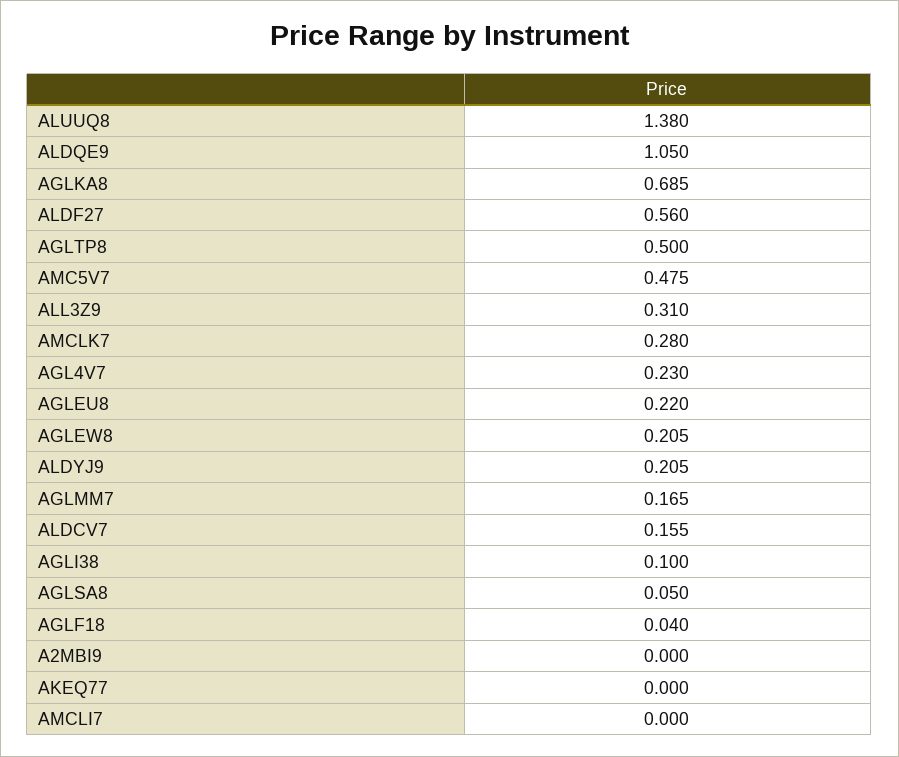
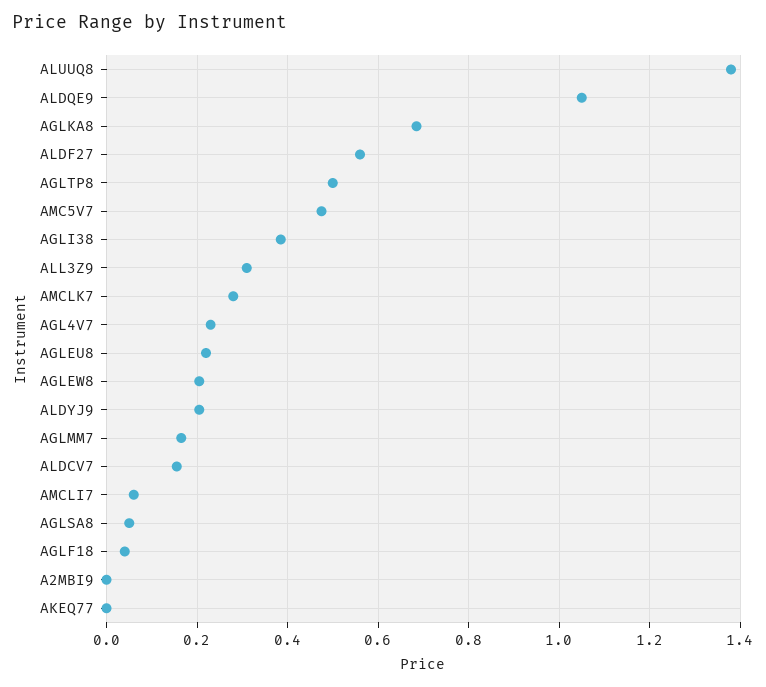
  {
    "ALUUQ8": 1.38,
    "ALDQE9": 1.05,
    "AGLKA8": 0.685,
    "ALDF27": 0.56,
    "AGLTP8": 0.5,
    "AMC5V7": 0.475,
    "ALL3Z9": 0.31,
    "AMCLK7": 0.28,
    "AGL4V7": 0.23,
    "AGLEU8": 0.22,
    "AGLEW8": 0.205,
    "ALDYJ9": 0.205,
    "AGLMM7": 0.165,
    "ALDCV7": 0.155,
-   "AGLI38": 0.1,
+   "AGLI38": 0.38,
    "AGLSA8": 0.05,
    "AGLF18": 0.04,
    "A2MBI9": 0,
    "AKEQ77": 0,
-   "AMCLI7": 0
+   "AMCLI7": 0.06
  }

